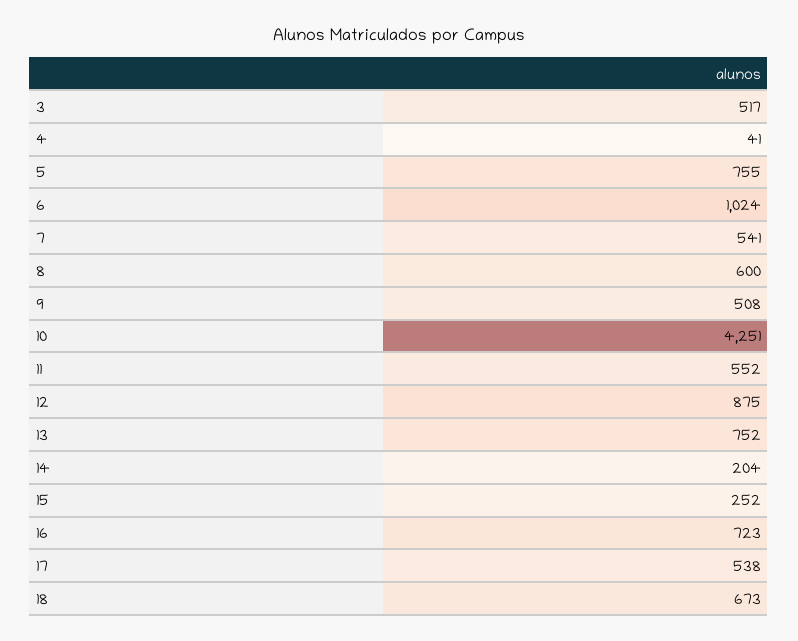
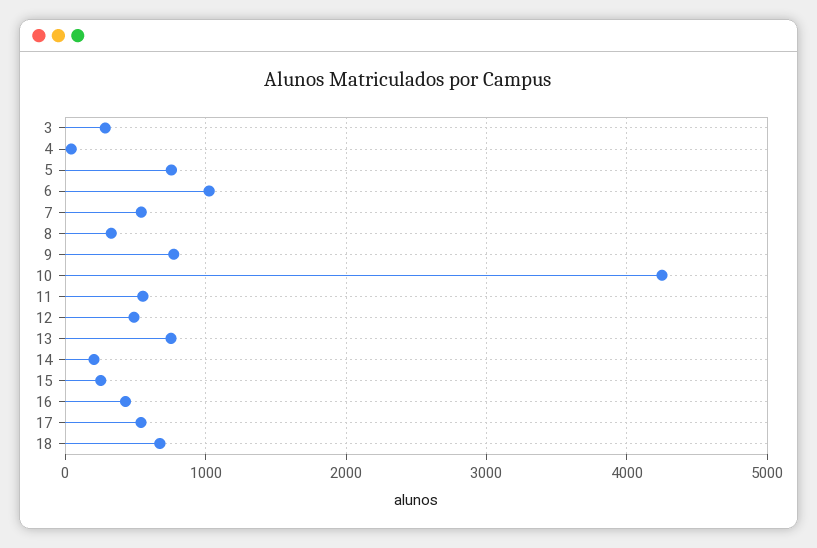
  {
-   "3": 517,
+   "3": 300,
    "4": 41,
    "5": 755,
    "6": 1024,
    "7": 541,
-   "8": 600,
+   "8": 300,
-   "9": 508,
+   "9": 800,
    "10": 4251,
    "11": 552,
-   "12": 875,
+   "12": 500,
    "13": 752,
    "14": 204,
    "15": 252,
-   "16": 723,
+   "16": 400,
    "17": 538,
    "18": 673
  }

